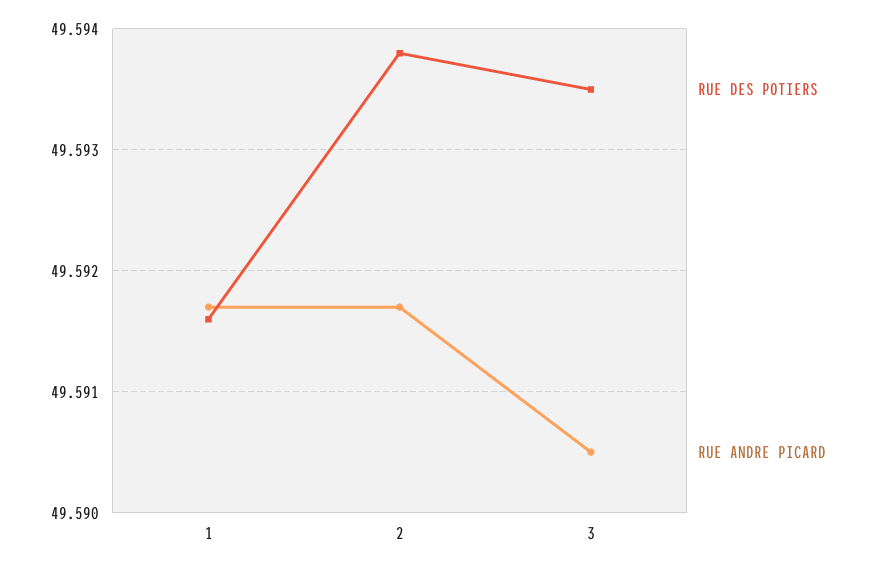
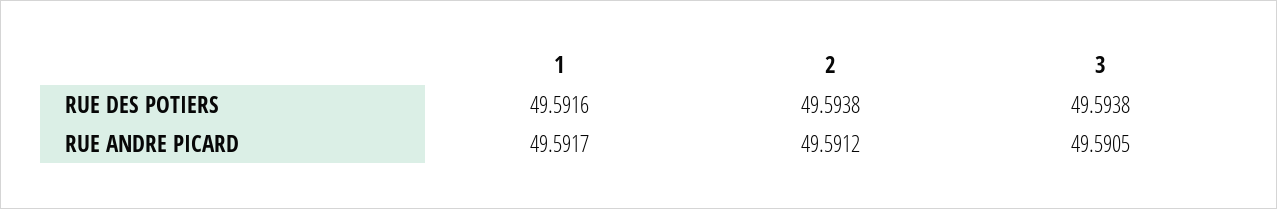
  {
    "RUE DES POTIERS": {
      "1": 49.5916,
      "2": 49.5938,
-     "3": 49.5935
+     "3": 49.5938
    },
    "RUE ANDRE PICARD": {
      "1": 49.5917,
-     "2": 49.5917,
+     "2": 49.5912,
      "3": 49.5905
    }
  }

